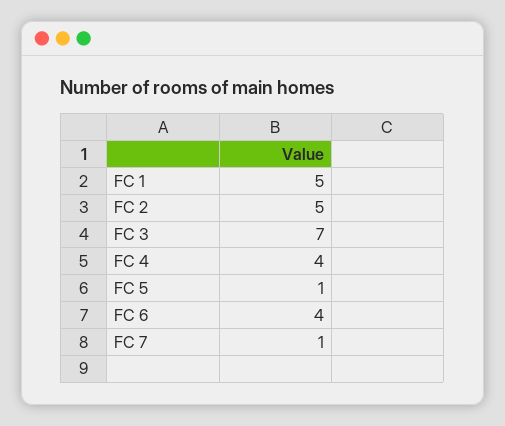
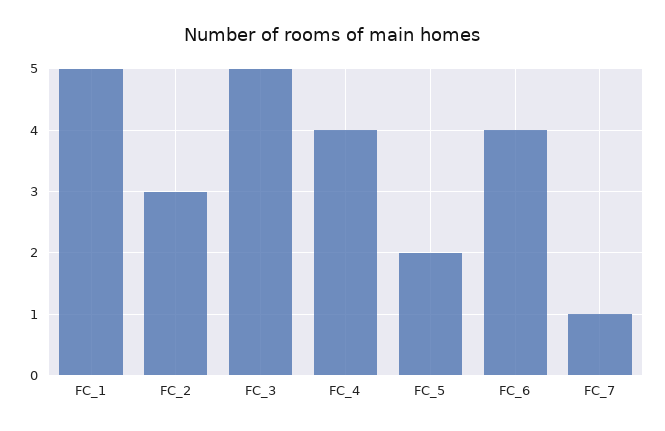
  {
    "FC 1": 5,
-   "FC 2": 5,
+   "FC 2": 3,
-   "FC 3": 7,
+   "FC 3": 5,
    "FC 4": 4,
-   "FC 5": 1,
+   "FC 5": 2,
    "FC 6": 4,
    "FC 7": 1
  }

